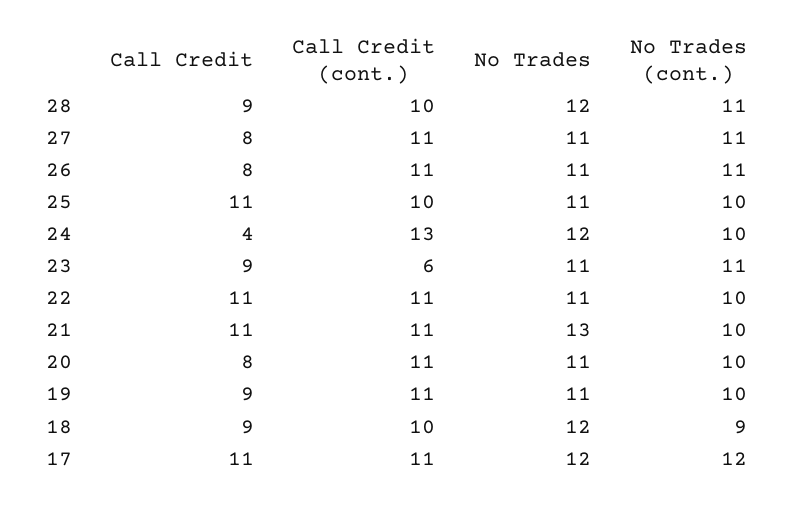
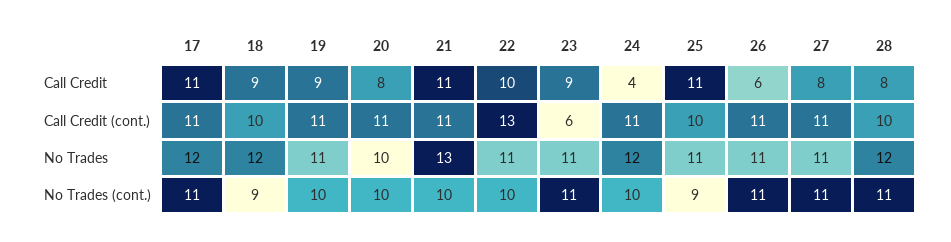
  {
    "Call Credit": {
-     "28": 9,
+     "28": 8,
      "27": 8,
-     "26": 8,
+     "26": 6,
      "25": 11,
      "24": 4,
      "23": 9,
-     "22": 11,
+     "22": 10,
      "21": 11,
      "20": 8,
      "19": 9,
      "18": 9,
      "17": 11
    },
    "Call Credit (cont.)": {
      "28": 10,
      "27": 11,
      "26": 11,
      "25": 10,
-     "24": 13,
+     "24": 11,
      "23": 6,
-     "22": 11,
+     "22": 13,
      "21": 11,
      "20": 11,
      "19": 11,
      "18": 10,
      "17": 11
    },
    "No Trades": {
      "28": 12,
      "27": 11,
      "26": 11,
      "25": 11,
      "24": 12,
      "23": 11,
      "22": 11,
      "21": 13,
-     "20": 11,
+     "20": 10,
      "19": 11,
      "18": 12,
      "17": 12
    },
    "No Trades (cont.)": {
      "28": 11,
      "27": 11,
      "26": 11,
-     "25": 10,
+     "25": 9,
      "24": 10,
      "23": 11,
      "22": 10,
      "21": 10,
      "20": 10,
      "19": 10,
      "18": 9,
-     "17": 12
+     "17": 11
    }
  }

